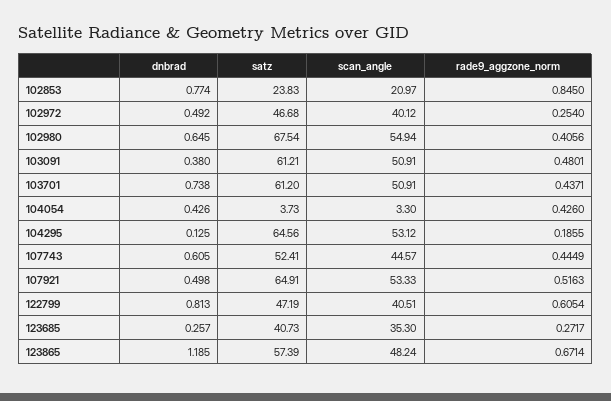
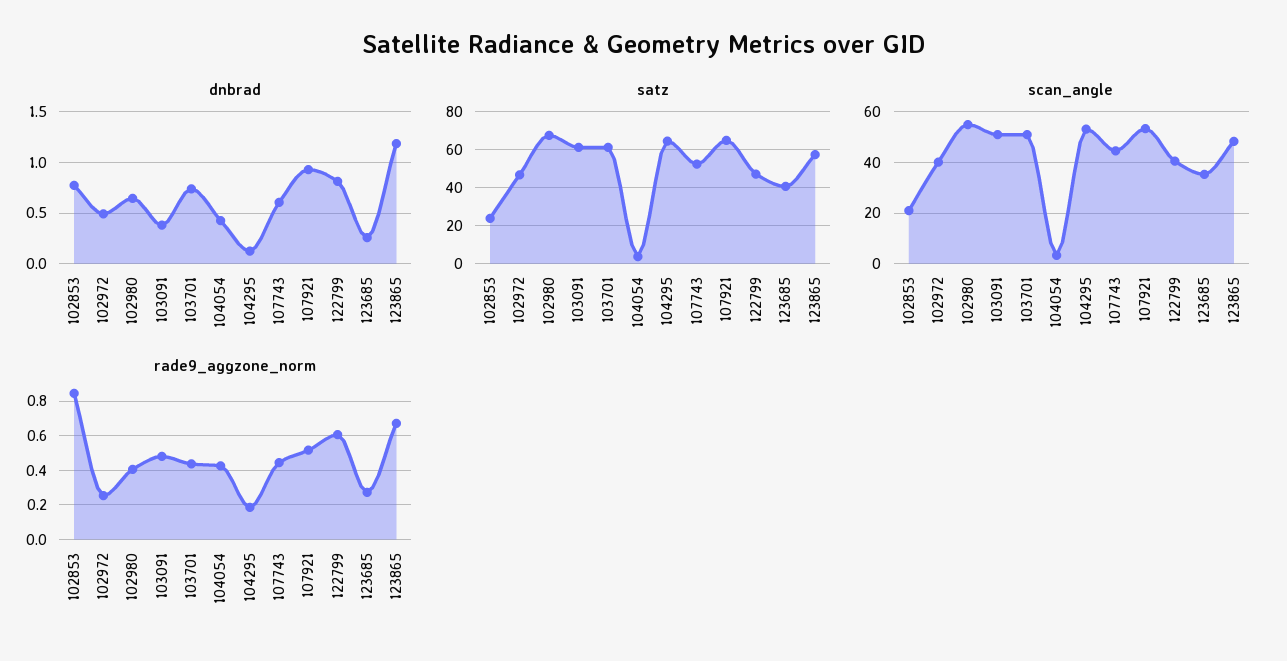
  {
    "dnbrad": {
      "102853": 0.774,
      "102972": 0.492,
      "102980": 0.645,
      "103091": 0.38,
      "103701": 0.738,
      "104054": 0.426,
      "104295": 0.125,
      "107743": 0.605,
-     "107921": 0.498,
+     "107921": 0.9,
      "122799": 0.813,
      "123685": 0.257,
      "123865": 1.185
    },
    "satz": {
      "102853": 23.83,
      "102972": 46.68,
      "102980": 67.54,
      "103091": 61.21,
      "103701": 61.2,
      "104054": 3.73,
      "104295": 64.56,
      "107743": 52.41,
      "107921": 64.91,
      "122799": 47.19,
      "123685": 40.73,
      "123865": 57.39
    },
    "scan_angle": {
      "102853": 20.97,
      "102972": 40.12,
      "102980": 54.94,
      "103091": 50.91,
      "103701": 50.91,
      "104054": 3.3,
      "104295": 53.12,
      "107743": 44.57,
      "107921": 53.33,
      "122799": 40.51,
      "123685": 35.3,
      "123865": 48.24
    },
    "rade9_aggzone_norm": {
      "102853": 0.845,
      "102972": 0.254,
      "102980": 0.4056,
      "103091": 0.4801,
      "103701": 0.4371,
      "104054": 0.426,
      "104295": 0.1855,
      "107743": 0.4449,
      "107921": 0.5163,
      "122799": 0.6054,
      "123685": 0.2717,
      "123865": 0.6714
    }
  }

